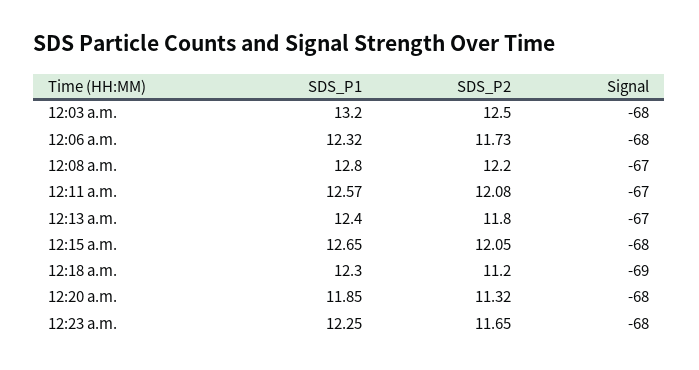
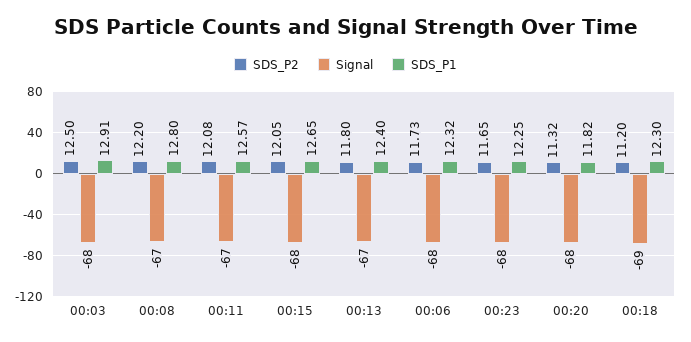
  {
    "SDS_P1": {
-     "12:03 a.m.": 13.2,
+     "12:03 a.m.": 12.91,
      "12:06 a.m.": 12.32,
      "12:08 a.m.": 12.8,
      "12:11 a.m.": 12.57,
      "12:13 a.m.": 12.4,
      "12:15 a.m.": 12.65,
      "12:18 a.m.": 12.3,
-     "12:20 a.m.": 11.85,
+     "12:20 a.m.": 11.82,
      "12:23 a.m.": 12.25
    },
    "SDS_P2": {
      "12:03 a.m.": 12.5,
      "12:06 a.m.": 11.73,
      "12:08 a.m.": 12.2,
      "12:11 a.m.": 12.08,
      "12:13 a.m.": 11.8,
      "12:15 a.m.": 12.05,
      "12:18 a.m.": 11.2,
      "12:20 a.m.": 11.32,
      "12:23 a.m.": 11.65
    },
    "Signal": {
      "12:03 a.m.": -68,
      "12:06 a.m.": -68,
      "12:08 a.m.": -67,
      "12:11 a.m.": -67,
      "12:13 a.m.": -67,
      "12:15 a.m.": -68,
      "12:18 a.m.": -69,
      "12:20 a.m.": -68,
      "12:23 a.m.": -68
    }
  }

